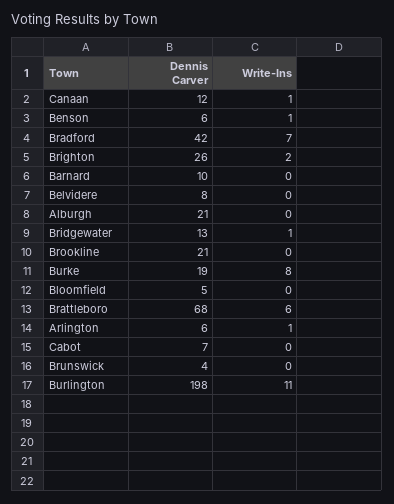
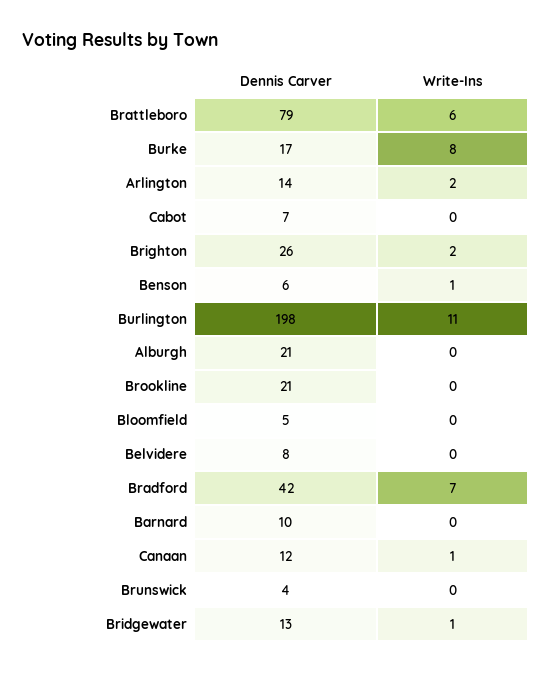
  {
    "Dennis Carver": {
      "Canaan": 12,
      "Benson": 6,
      "Bradford": 42,
      "Brighton": 26,
      "Barnard": 10,
      "Belvidere": 8,
      "Alburgh": 21,
      "Bridgewater": 13,
      "Brookline": 21,
-     "Burke": 19,
+     "Burke": 17,
      "Bloomfield": 5,
-     "Brattleboro": 68,
+     "Brattleboro": 79,
-     "Arlington": 6,
+     "Arlington": 14,
      "Cabot": 7,
      "Brunswick": 4,
      "Burlington": 198
    },
    "Write-Ins": {
      "Canaan": 1,
      "Benson": 1,
      "Bradford": 7,
      "Brighton": 2,
      "Barnard": 0,
      "Belvidere": 0,
      "Alburgh": 0,
      "Bridgewater": 1,
      "Brookline": 0,
      "Burke": 8,
      "Bloomfield": 0,
      "Brattleboro": 6,
-     "Arlington": 1,
+     "Arlington": 2,
      "Cabot": 0,
      "Brunswick": 0,
      "Burlington": 11
    }
  }

